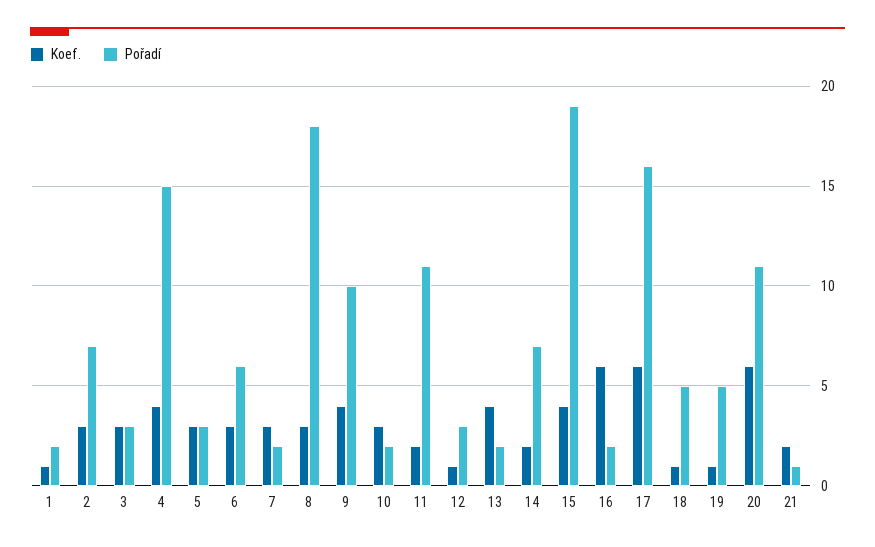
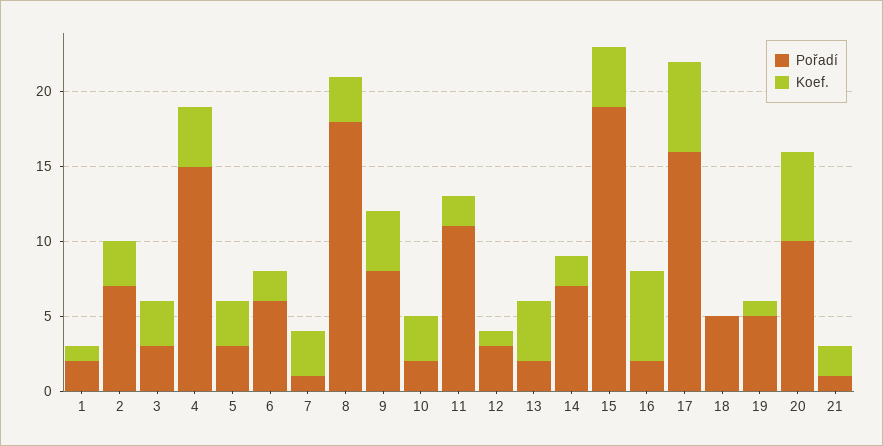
  {
    "Koef.": {
      "1": 1,
      "2": 3,
      "3": 3,
      "4": 4,
      "5": 3,
-     "6": 3,
+     "6": 2,
      "7": 3,
      "8": 3,
      "9": 4,
      "10": 3,
      "11": 2,
      "12": 1,
      "13": 4,
      "14": 2,
      "15": 4,
      "16": 6,
      "17": 6,
-     "18": 1,
+     "18": 0,
      "19": 1,
      "20": 6,
      "21": 2
    },
    "Pořadí": {
      "1": 2,
      "2": 7,
      "3": 3,
      "4": 15,
      "5": 3,
      "6": 6,
-     "7": 2,
+     "7": 1,
      "8": 18,
-     "9": 10,
+     "9": 8,
      "10": 2,
      "11": 11,
      "12": 3,
      "13": 2,
      "14": 7,
      "15": 19,
      "16": 2,
      "17": 16,
      "18": 5,
      "19": 5,
-     "20": 11,
+     "20": 10,
      "21": 1
    }
  }

